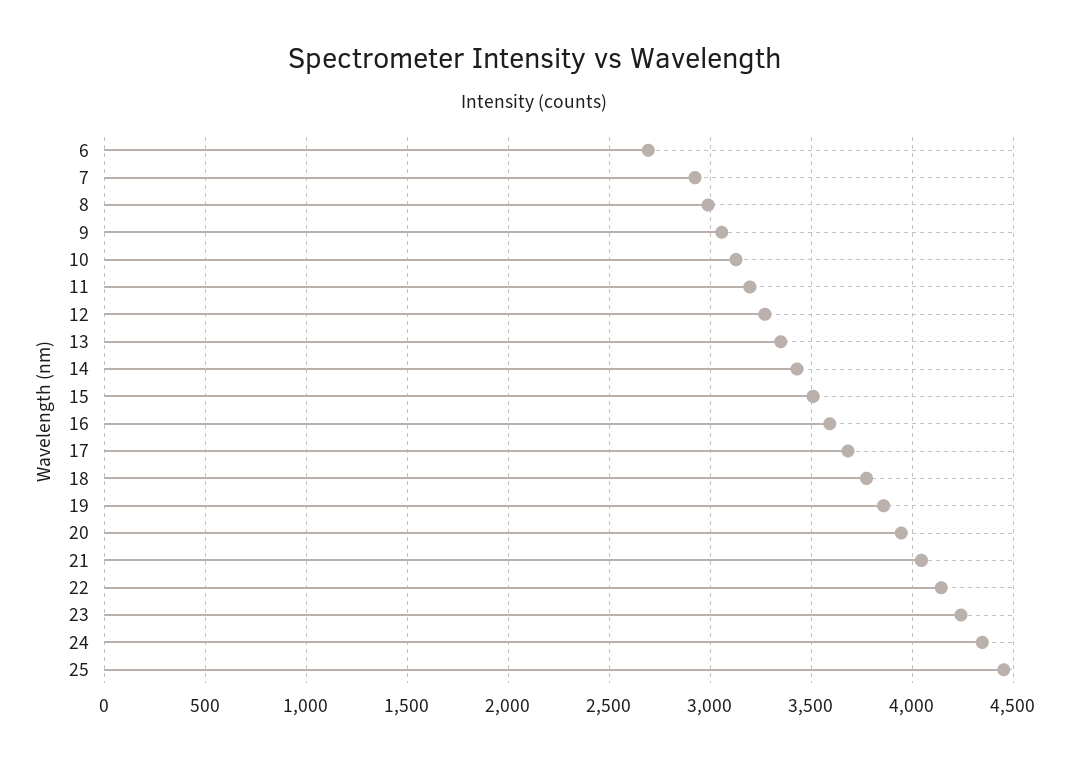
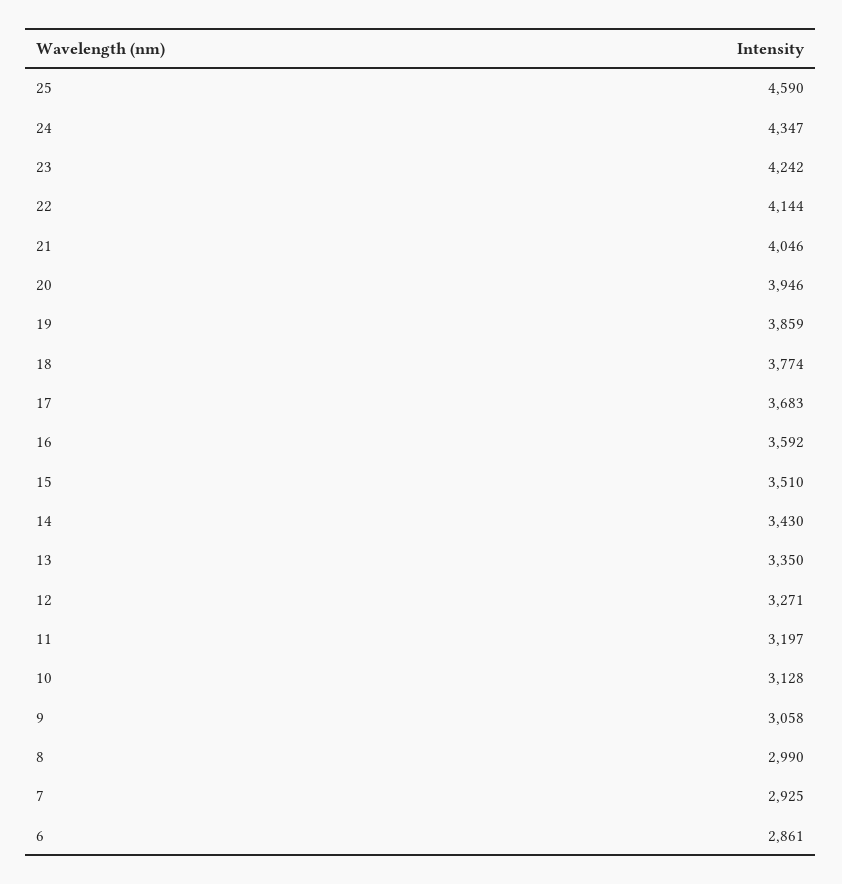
  {
-   "6": 2700,
+   "6": 2861,
    "7": 2925,
    "8": 2990,
    "9": 3058,
    "10": 3128,
    "11": 3197,
    "12": 3271,
    "13": 3350,
    "14": 3430,
    "15": 3510,
    "16": 3592,
    "17": 3683,
    "18": 3774,
    "19": 3859,
    "20": 3946,
    "21": 4046,
    "22": 4144,
    "23": 4242,
    "24": 4347,
-   "25": 4450
+   "25": 4590
  }

